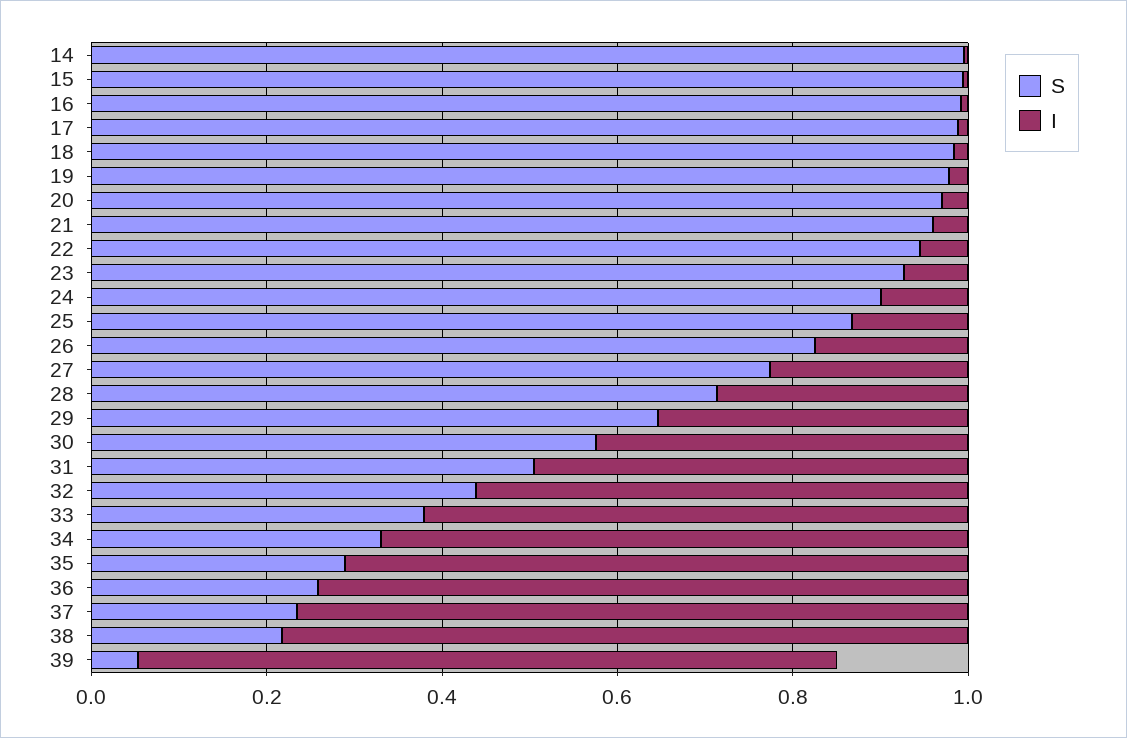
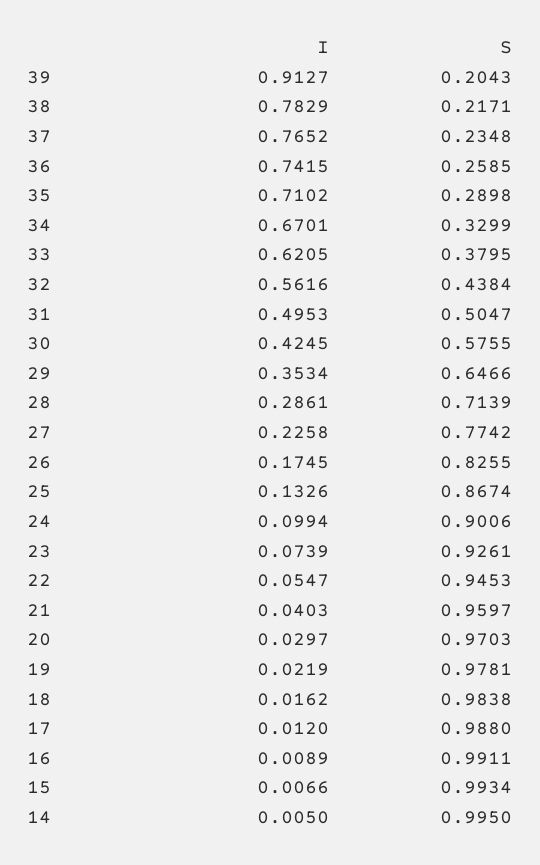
  {
    "S": {
      "14": 0.995,
      "15": 0.9934,
      "16": 0.9911,
      "17": 0.988,
      "18": 0.9838,
      "19": 0.9781,
      "20": 0.9703,
      "21": 0.9597,
      "22": 0.9453,
      "23": 0.9261,
      "24": 0.9006,
      "25": 0.8674,
      "26": 0.8255,
      "27": 0.7742,
      "28": 0.7139,
      "29": 0.6466,
      "30": 0.5755,
      "31": 0.5047,
      "32": 0.4384,
      "33": 0.3795,
      "34": 0.3299,
      "35": 0.2898,
      "36": 0.2585,
      "37": 0.2348,
      "38": 0.2171,
-     "39": 0.05
+     "39": 0.2043
    },
    "I": {
      "14": 0.005,
      "15": 0.0066,
      "16": 0.0089,
      "17": 0.012,
      "18": 0.0162,
      "19": 0.0219,
      "20": 0.0297,
      "21": 0.0403,
      "22": 0.0547,
      "23": 0.0739,
      "24": 0.0994,
      "25": 0.1326,
      "26": 0.1745,
      "27": 0.2258,
      "28": 0.2861,
      "29": 0.3534,
      "30": 0.4245,
      "31": 0.4953,
      "32": 0.5616,
      "33": 0.6205,
      "34": 0.6701,
      "35": 0.7102,
      "36": 0.7415,
      "37": 0.7652,
      "38": 0.7829,
-     "39": 0.8
+     "39": 0.9127
    }
  }

